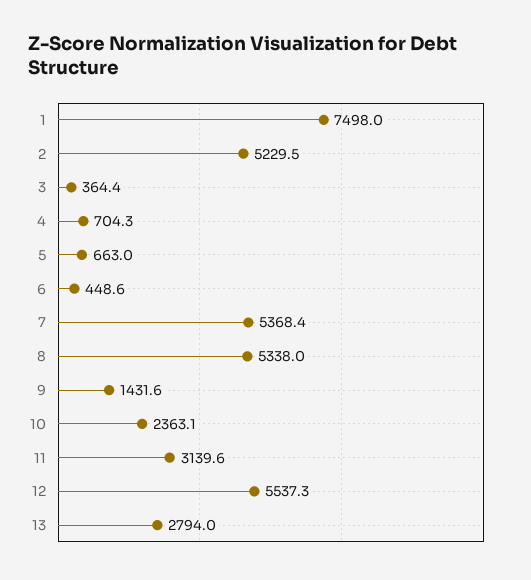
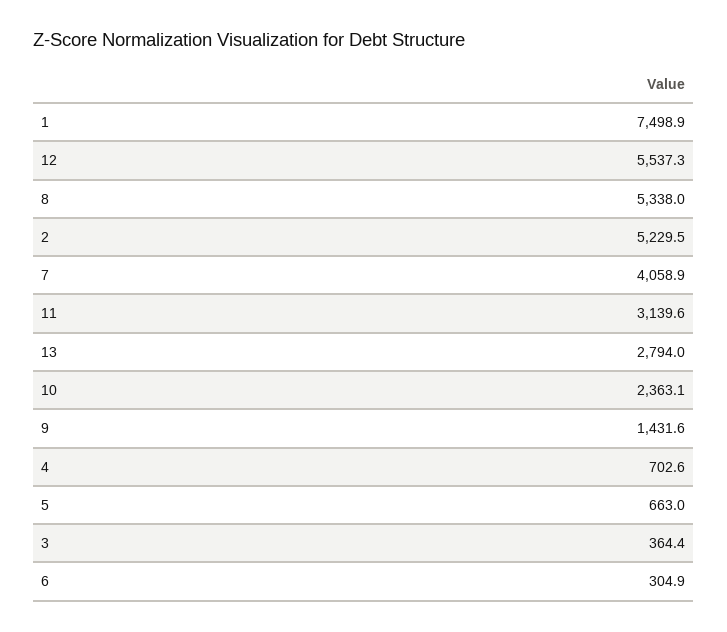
  {
-   "1": 7498,
+   "1": 7498.9,
    "2": 5229.5,
    "3": 364.4,
-   "4": 704.3,
+   "4": 702.6,
    "5": 663,
-   "6": 448.6,
+   "6": 304.9,
-   "7": 5368.4,
+   "7": 4058.9,
    "8": 5338,
    "9": 1431.6,
    "10": 2363.1,
    "11": 3139.6,
    "12": 5537.3,
    "13": 2794
  }

